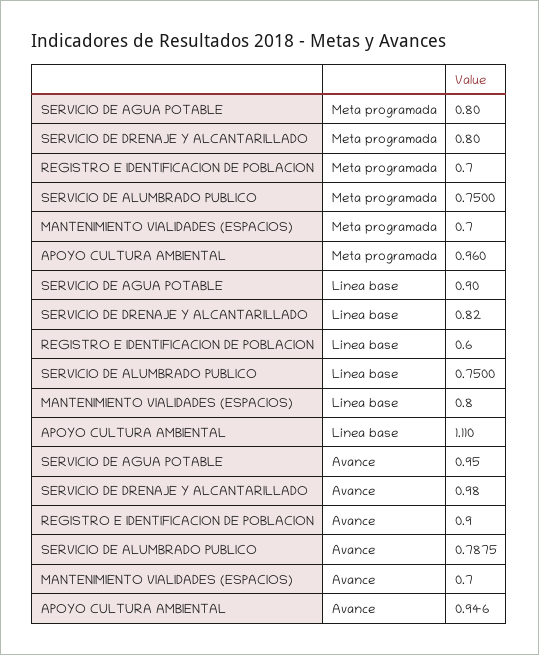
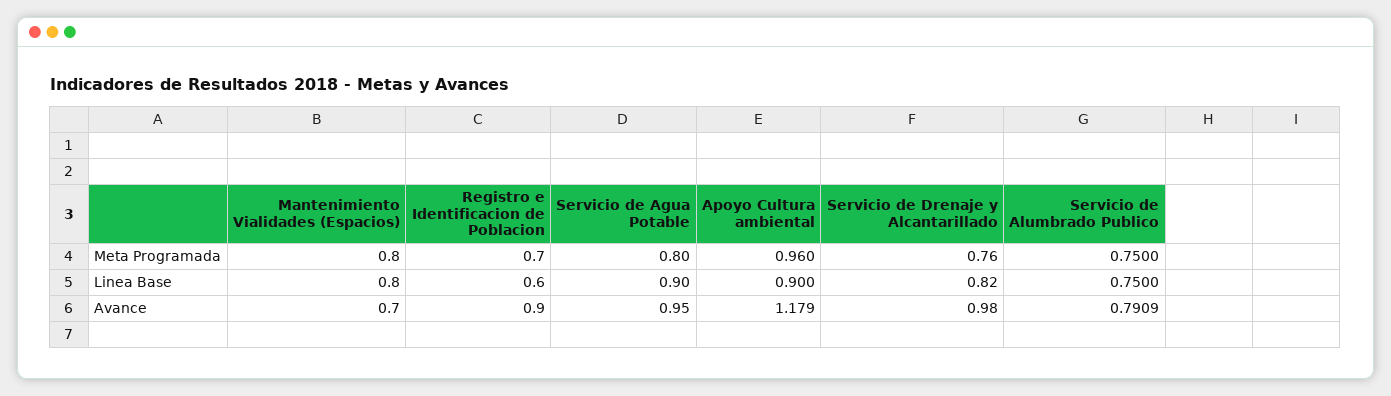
  {
    "SERVICIO DE AGUA POTABLE": {
      "Meta programada": 0.8,
      "Linea base": 0.9,
      "Avance": 0.95
    },
    "SERVICIO DE DRENAJE Y ALCANTARILLADO": {
-     "Meta programada": 0.8,
+     "Meta programada": 0.76,
      "Linea base": 0.82,
      "Avance": 0.98
    },
    "REGISTRO E IDENTIFICACION DE POBLACION": {
      "Meta programada": 0.7,
      "Linea base": 0.6,
      "Avance": 0.9
    },
    "SERVICIO DE ALUMBRADO PUBLICO": {
      "Meta programada": 0.75,
      "Linea base": 0.75,
-     "Avance": 0.7875
+     "Avance": 0.7909
    },
    "MANTENIMIENTO VIALIDADES (ESPACIOS)": {
-     "Meta programada": 0.7,
+     "Meta programada": 0.8,
      "Linea base": 0.8,
      "Avance": 0.7
    },
    "APOYO CULTURA AMBIENTAL": {
      "Meta programada": 0.96,
-     "Linea base": 1.11,
+     "Linea base": 0.9,
-     "Avance": 0.946
+     "Avance": 1.179
    }
  }

